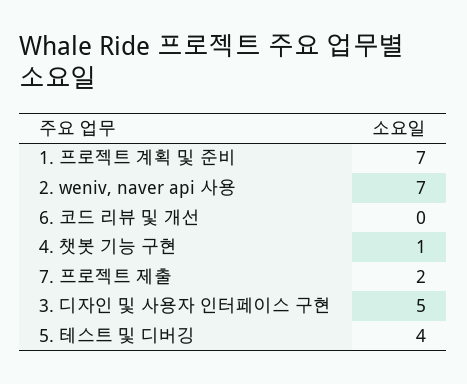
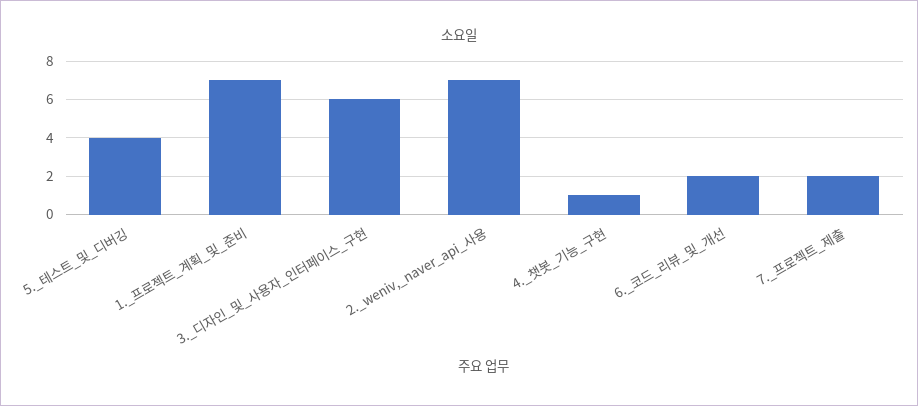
  {
    "1. 프로젝트 계획 및 준비": 7,
    "2. weniv, naver api 사용": 7,
-   "6. 코드 리뷰 및 개선": 0,
+   "6. 코드 리뷰 및 개선": 2,
    "4. 챗봇 기능 구현": 1,
    "7. 프로젝트 제출": 2,
-   "3. 디자인 및 사용자 인터페이스 구현": 5,
+   "3. 디자인 및 사용자 인터페이스 구현": 6,
    "5. 테스트 및 디버깅": 4
  }

